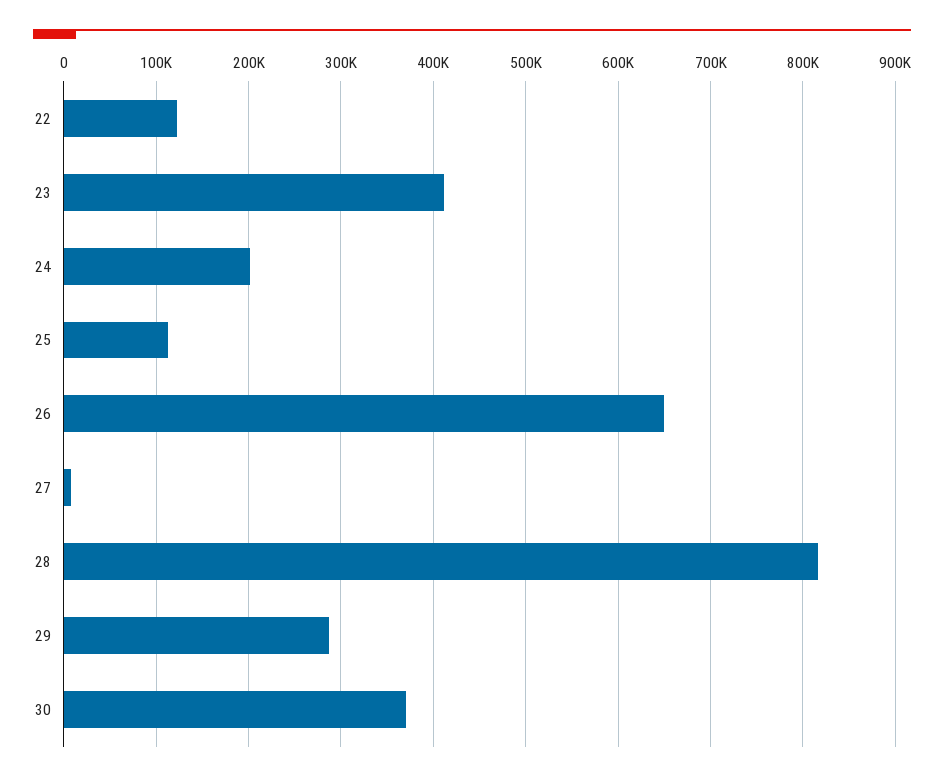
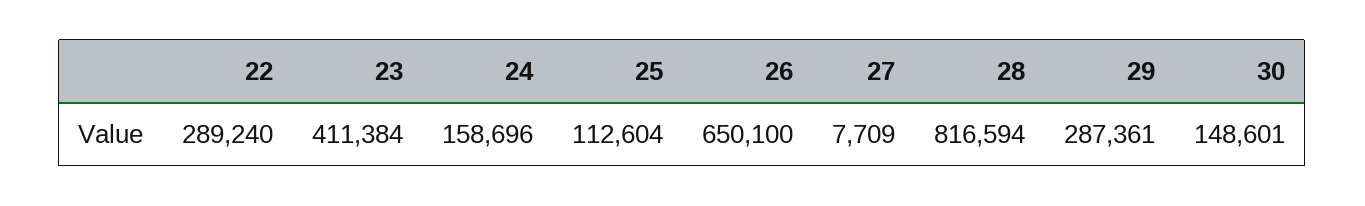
  {
-   "22": 120000,
+   "22": 289240,
    "23": 411384,
-   "24": 200000,
+   "24": 158696,
    "25": 112604,
    "26": 650100,
    "27": 7709,
    "28": 816594,
    "29": 287361,
-   "30": 370000
+   "30": 148601
  }

